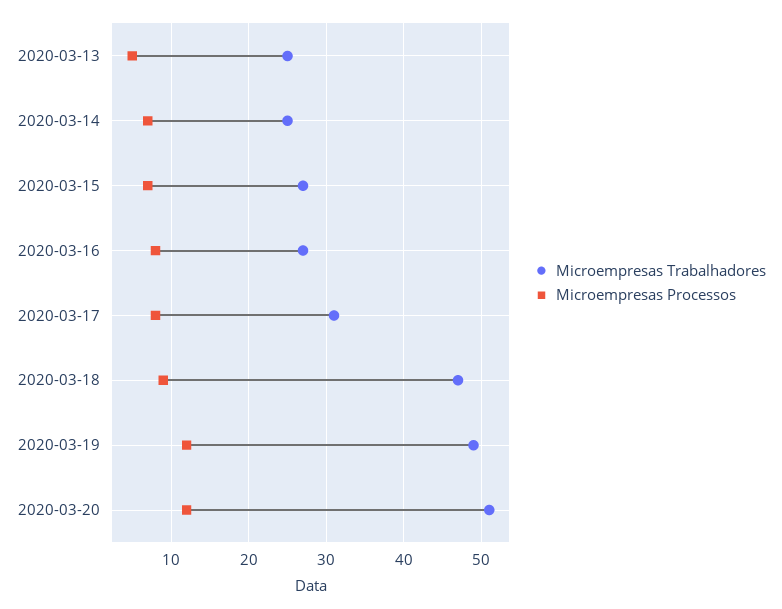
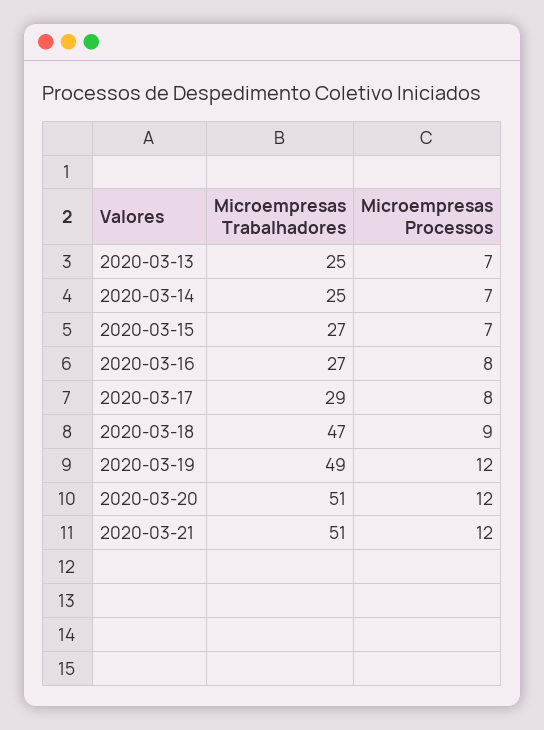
  {
    "Microempresas Trabalhadores": {
      "2020-03-13": 25,
      "2020-03-14": 25,
      "2020-03-15": 27,
      "2020-03-16": 27,
-     "2020-03-17": 31,
+     "2020-03-17": 29,
      "2020-03-18": 47,
      "2020-03-19": 49,
-     "2020-03-20": 51
+     "2020-03-20": 51,
+     "2020-03-21": 51
    },
    "Microempresas Processos": {
-     "2020-03-13": 5,
+     "2020-03-13": 7,
      "2020-03-14": 7,
      "2020-03-15": 7,
      "2020-03-16": 8,
      "2020-03-17": 8,
      "2020-03-18": 9,
      "2020-03-19": 12,
-     "2020-03-20": 12
+     "2020-03-20": 12,
+     "2020-03-21": 12
    }
  }

